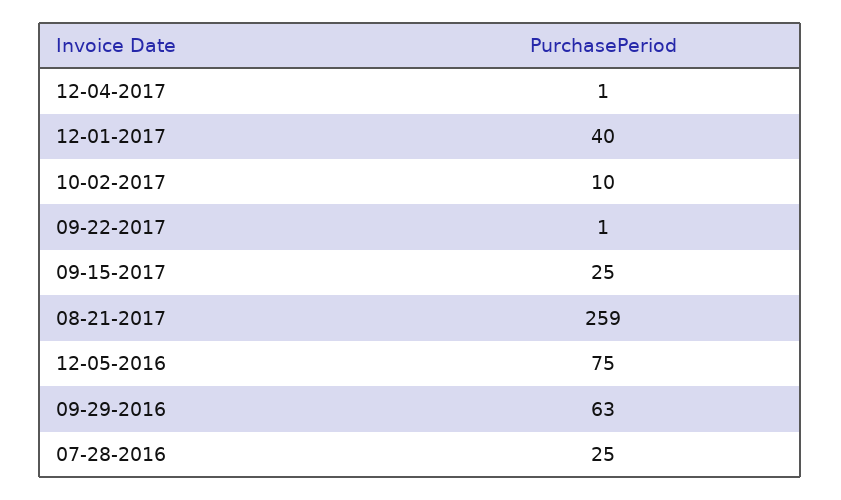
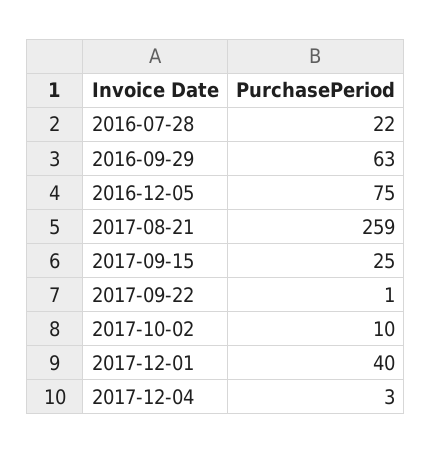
  {
-   "12-04-2017": 1,
+   "12-04-2017": 3,
    "12-01-2017": 40,
    "10-02-2017": 10,
    "09-22-2017": 1,
    "09-15-2017": 25,
    "08-21-2017": 259,
    "12-05-2016": 75,
    "09-29-2016": 63,
-   "07-28-2016": 25
+   "07-28-2016": 22
  }

